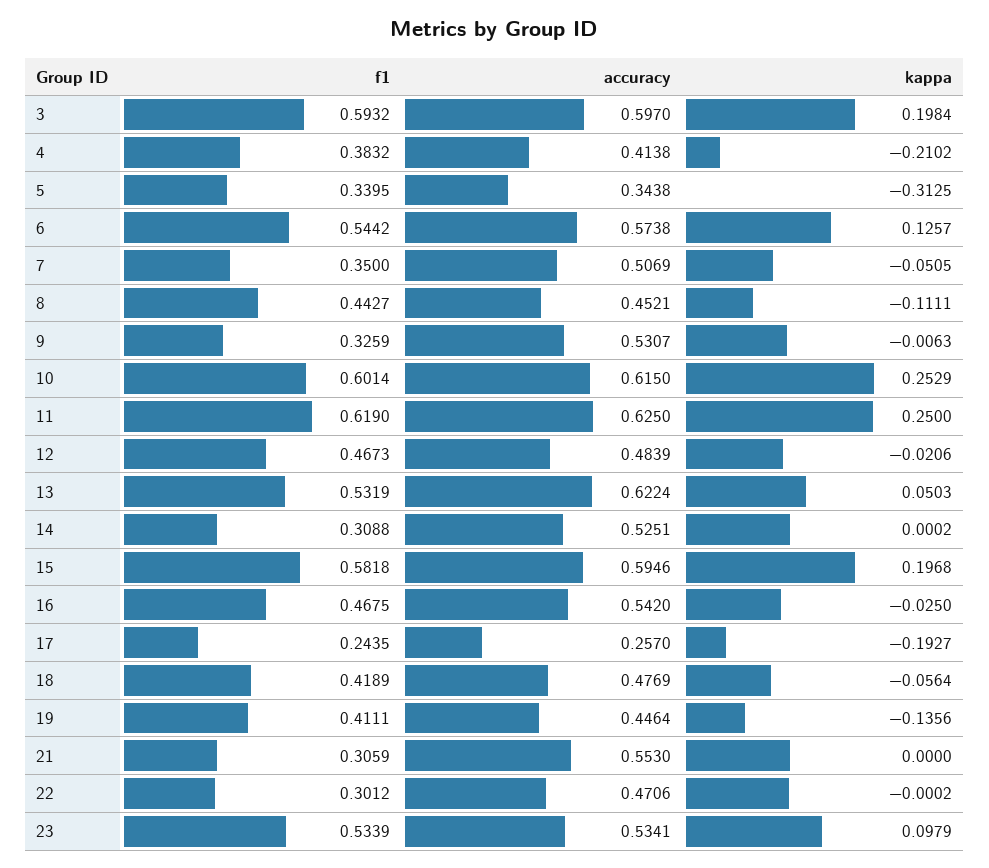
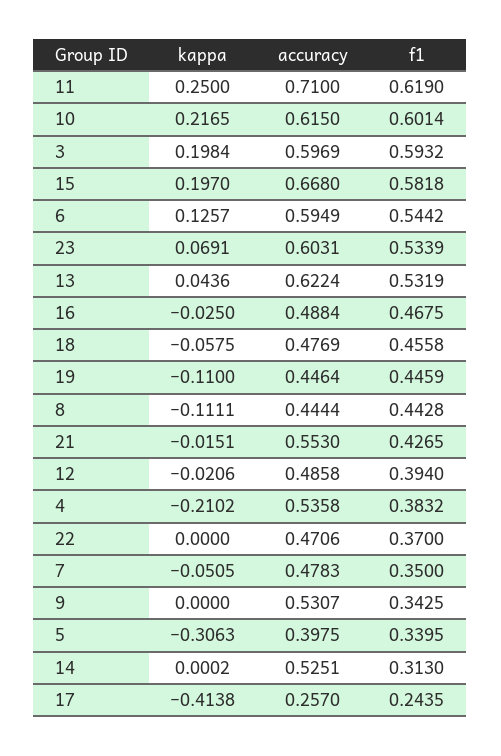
  {
    "f1": {
      "3": 0.5932,
      "4": 0.3832,
      "5": 0.3395,
      "6": 0.5442,
      "7": 0.35,
-     "8": 0.4427,
+     "8": 0.4428,
-     "9": 0.3259,
+     "9": 0.3425,
      "10": 0.6014,
      "11": 0.619,
-     "12": 0.4673,
+     "12": 0.394,
      "13": 0.5319,
-     "14": 0.3088,
+     "14": 0.313,
      "15": 0.5818,
      "16": 0.4675,
      "17": 0.2435,
-     "18": 0.4189,
+     "18": 0.4558,
-     "19": 0.4111,
+     "19": 0.4459,
-     "21": 0.3059,
+     "21": 0.4265,
-     "22": 0.3012,
+     "22": 0.37,
      "23": 0.5339
    },
    "accuracy": {
-     "3": 0.597,
+     "3": 0.5969,
-     "4": 0.4138,
+     "4": 0.5358,
-     "5": 0.3438,
+     "5": 0.3975,
-     "6": 0.5738,
+     "6": 0.5949,
-     "7": 0.5069,
+     "7": 0.4783,
-     "8": 0.4521,
+     "8": 0.4444,
      "9": 0.5307,
      "10": 0.615,
-     "11": 0.625,
+     "11": 0.71,
-     "12": 0.4839,
+     "12": 0.4858,
      "13": 0.6224,
      "14": 0.5251,
-     "15": 0.5946,
+     "15": 0.668,
-     "16": 0.542,
+     "16": 0.4884,
      "17": 0.257,
      "18": 0.4769,
      "19": 0.4464,
      "21": 0.553,
      "22": 0.4706,
-     "23": 0.5341
+     "23": 0.6031
    },
    "kappa": {
      "3": 0.1984,
      "4": -0.2102,
-     "5": -0.3125,
+     "5": -0.3063,
      "6": 0.1257,
      "7": -0.0505,
      "8": -0.1111,
-     "9": -0.0063,
+     "9": 0,
-     "10": 0.2529,
+     "10": 0.2165,
      "11": 0.25,
      "12": -0.0206,
-     "13": 0.0503,
+     "13": 0.0436,
      "14": 0.0002,
-     "15": 0.1968,
+     "15": 0.197,
      "16": -0.025,
-     "17": -0.1927,
+     "17": -0.4138,
-     "18": -0.0564,
+     "18": -0.0575,
-     "19": -0.1356,
+     "19": -0.11,
-     "21": 0,
+     "21": -0.0151,
-     "22": -0.0002,
+     "22": 0,
-     "23": 0.0979
+     "23": 0.0691
    }
  }

